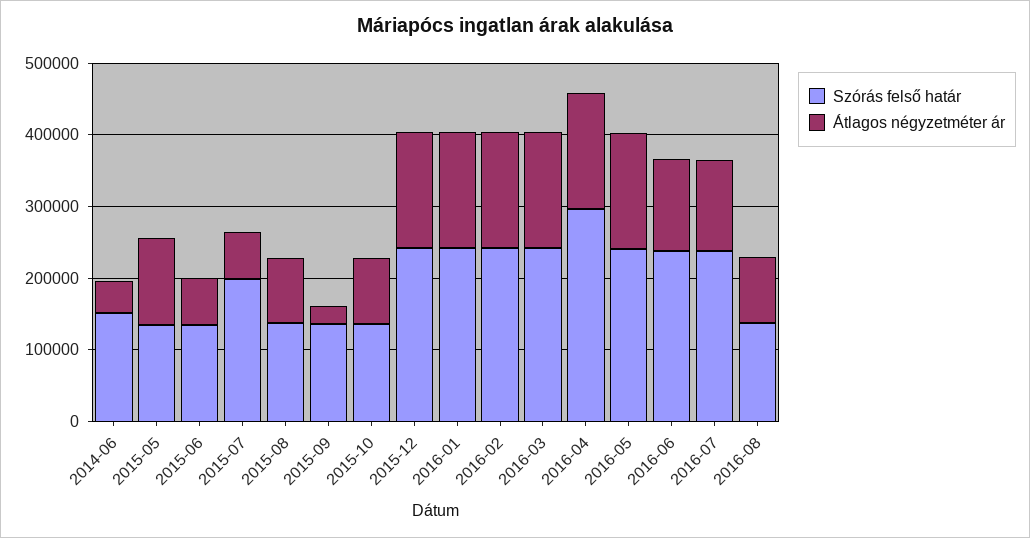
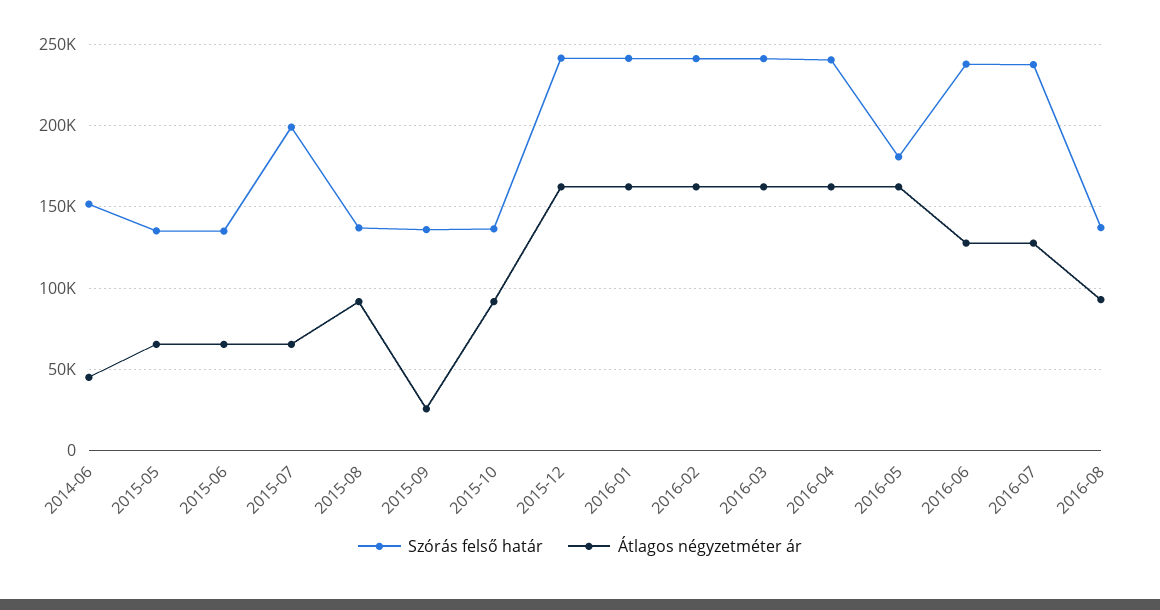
  {
    "Szórás felső határ": {
      "2014-06": 150000,
      "2015-05": 135000,
      "2015-06": 135000,
      "2015-07": 200000,
      "2015-08": 135000,
      "2015-09": 135000,
      "2015-10": 135000,
      "2015-12": 240000,
      "2016-01": 240000,
      "2016-02": 240000,
      "2016-03": 240000,
-     "2016-04": 300000,
+     "2016-04": 240000,
-     "2016-05": 240000,
+     "2016-05": 180000,
      "2016-06": 240000,
      "2016-07": 240000,
      "2016-08": 135000
    },
    "Átlagos négyzetméter ár": {
      "2014-06": 45000,
-     "2015-05": 120000,
+     "2015-05": 65000,
      "2015-06": 65000,
      "2015-07": 65000,
      "2015-08": 90000,
      "2015-09": 25000,
      "2015-10": 90000,
      "2015-12": 160000,
      "2016-01": 160000,
      "2016-02": 160000,
      "2016-03": 160000,
      "2016-04": 160000,
      "2016-05": 160000,
      "2016-06": 130000,
      "2016-07": 130000,
      "2016-08": 95000
    }
  }

